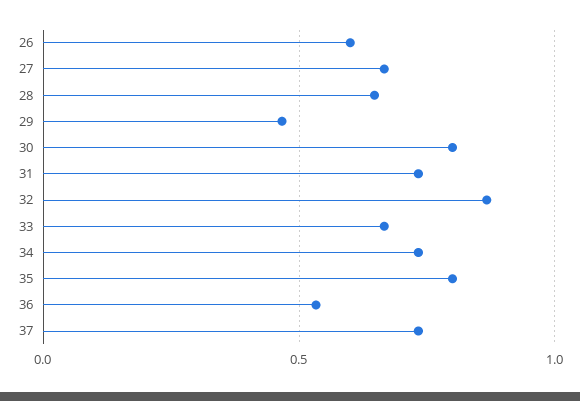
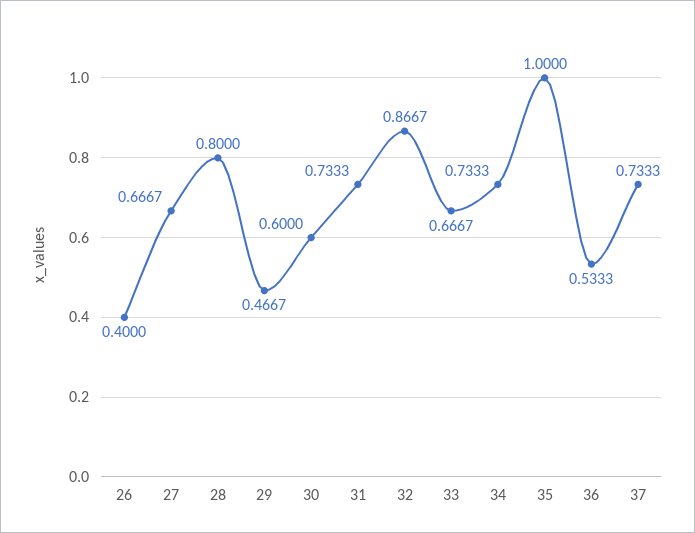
  {
-   "26": 0.6,
+   "26": 0.4,
    "27": 0.6667,
-   "28": 0.65,
+   "28": 0.8,
    "29": 0.4667,
-   "30": 0.8,
+   "30": 0.6,
    "31": 0.7333,
    "32": 0.8667,
    "33": 0.6667,
    "34": 0.7333,
-   "35": 0.8,
+   "35": 1,
    "36": 0.5333,
    "37": 0.7333
  }

